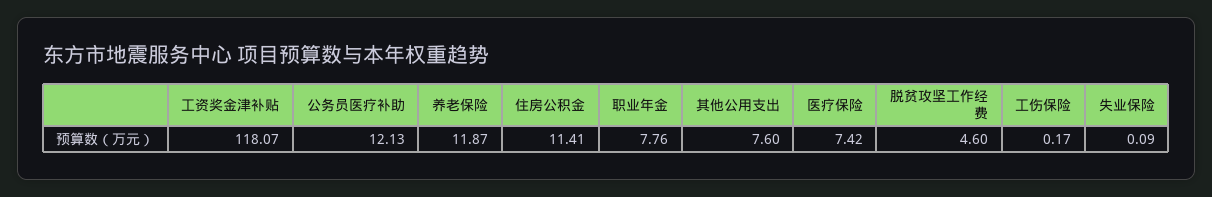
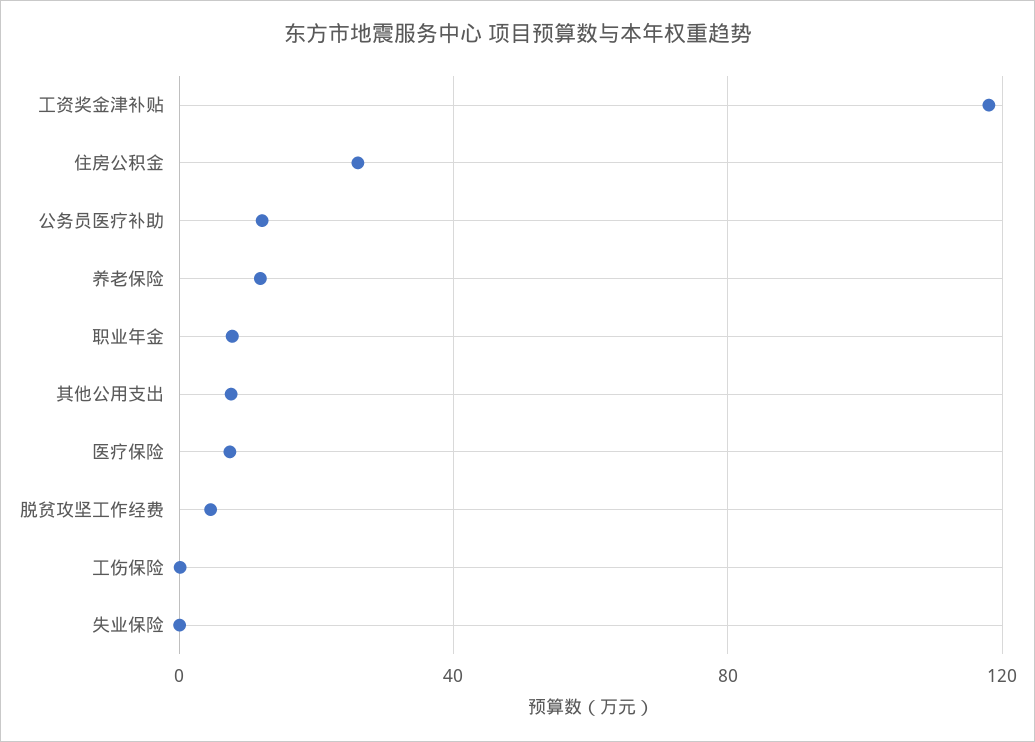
  {
    "工资奖金津补贴": 118.07,
    "公务员医疗补助": 12.13,
    "养老保险": 11.87,
-   "住房公积金": 11.41,
+   "住房公积金": 25,
    "职业年金": 7.76,
    "其他公用支出": 7.6,
    "医疗保险": 7.42,
    "脱贫攻坚工作经费": 4.6,
    "工伤保险": 0.17,
    "失业保险": 0.09
  }

